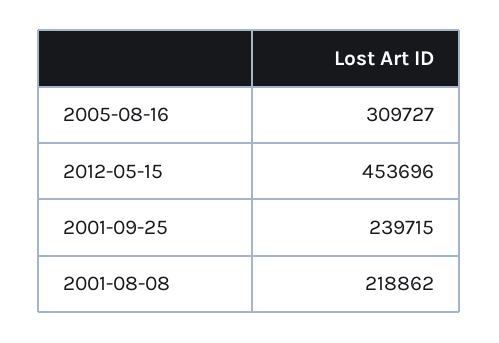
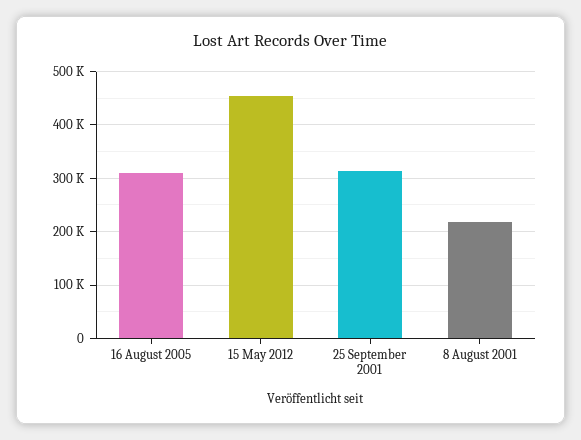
  {
    "2005-08-16": 309727,
    "2012-05-15": 453696,
-   "2001-09-25": 239715,
+   "2001-09-25": 320000,
    "2001-08-08": 218862
  }

